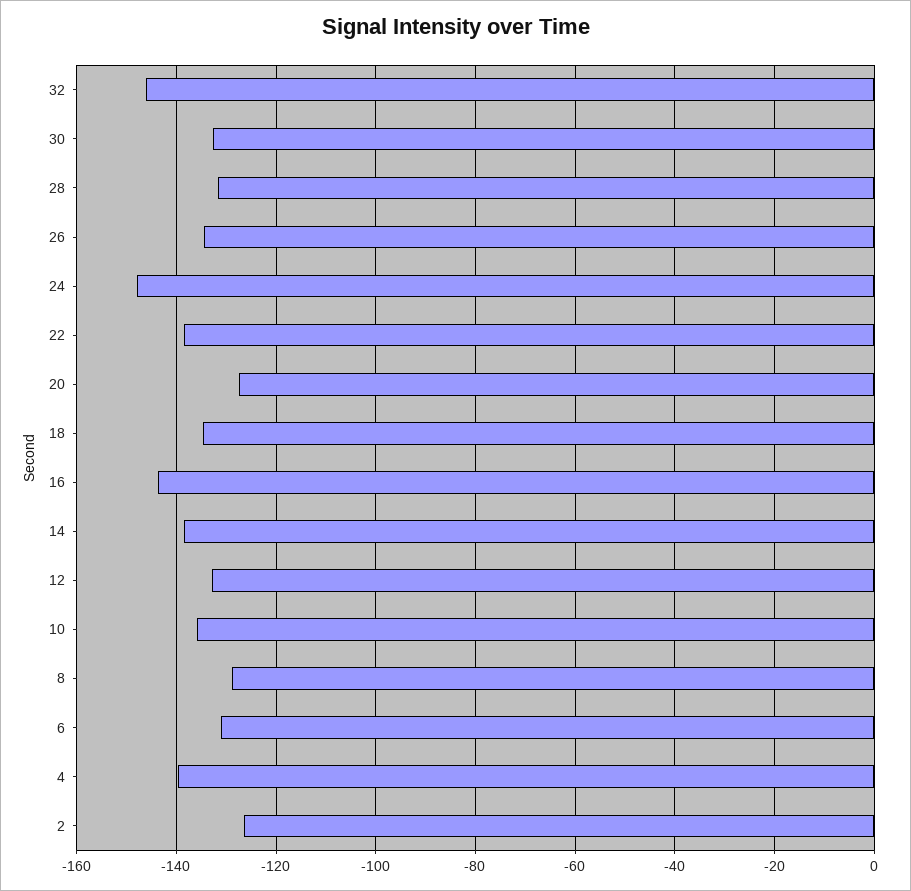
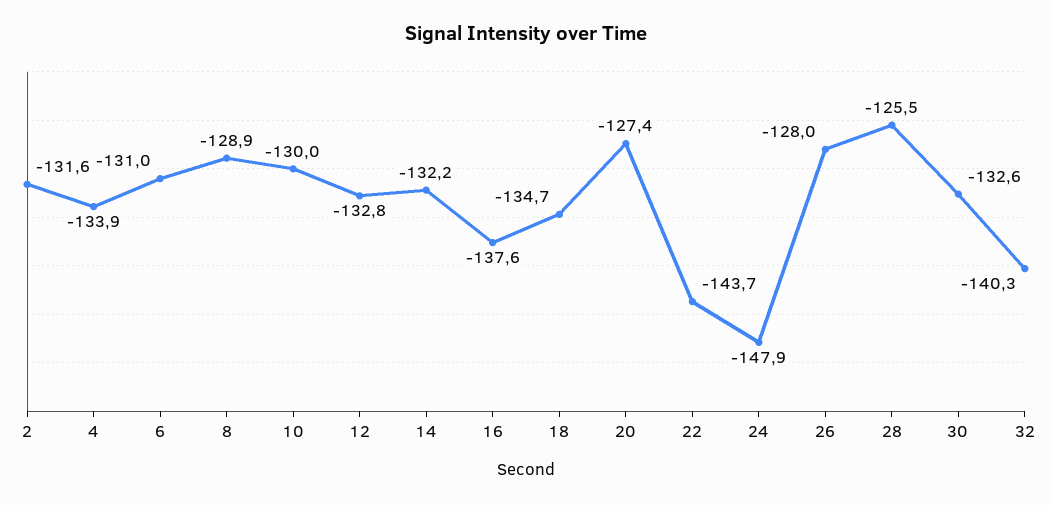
  {
-   "32": -146,
+   "32": -140.3,
    "30": -132.6,
-   "28": -132,
+   "28": -125.5,
-   "26": -134,
+   "26": -128,
    "24": -147.9,
-   "22": -138,
+   "22": -143.7,
    "20": -127.4,
    "18": -134.7,
-   "16": -144,
+   "16": -137.6,
-   "14": -138,
+   "14": -132.2,
    "12": -132.8,
-   "10": -136,
+   "10": -130,
    "8": -128.9,
    "6": -131,
-   "4": -140,
+   "4": -133.9,
-   "2": -126
+   "2": -131.6
  }

